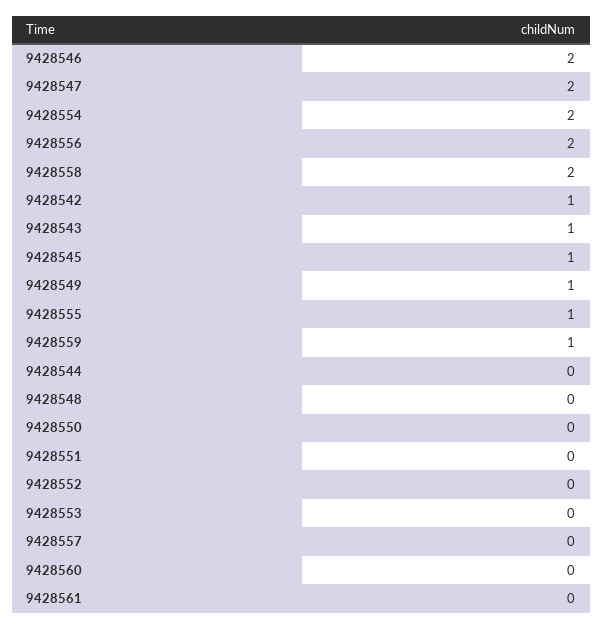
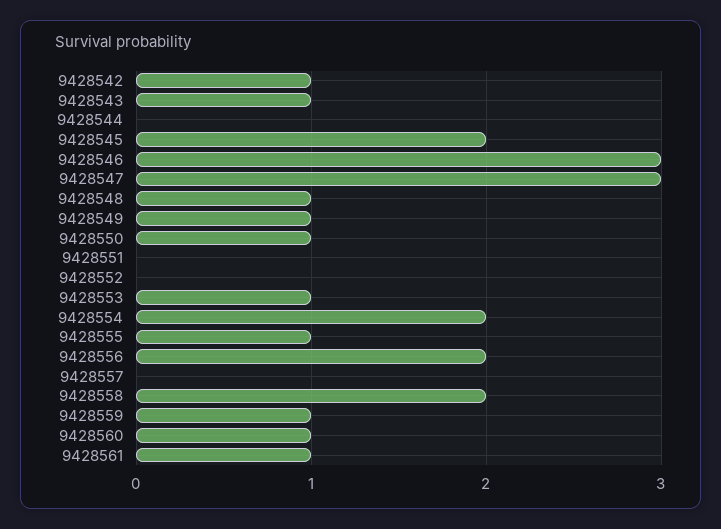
  {
-   "9428546": 2,
+   "9428546": 3,
-   "9428547": 2,
+   "9428547": 3,
    "9428554": 2,
    "9428556": 2,
    "9428558": 2,
    "9428542": 1,
    "9428543": 1,
-   "9428545": 1,
+   "9428545": 2,
    "9428549": 1,
    "9428555": 1,
    "9428559": 1,
    "9428544": 0,
-   "9428548": 0,
+   "9428548": 1,
-   "9428550": 0,
+   "9428550": 1,
    "9428551": 0,
    "9428552": 0,
-   "9428553": 0,
+   "9428553": 1,
    "9428557": 0,
-   "9428560": 0,
+   "9428560": 1,
-   "9428561": 0
+   "9428561": 1
  }

